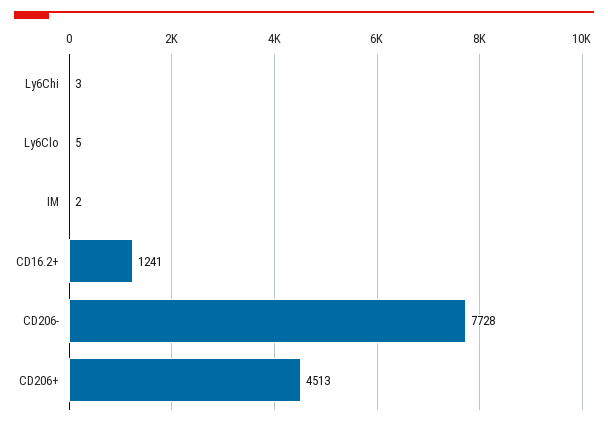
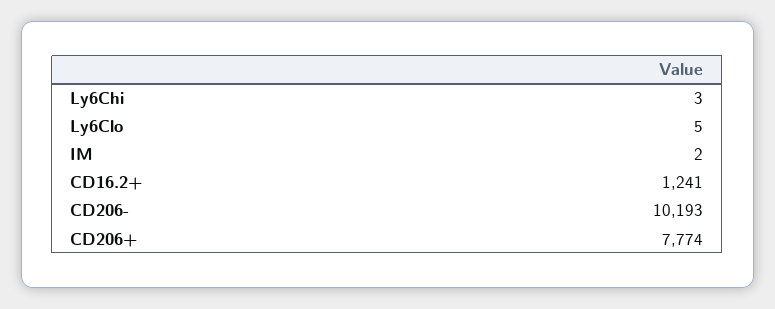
  {
    "Ly6Chi": 3,
    "Ly6Clo": 5,
    "IM": 2,
    "CD16.2+": 1241,
-   "CD206-": 7728,
+   "CD206-": 10193,
-   "CD206+": 4513
+   "CD206+": 7774
  }

